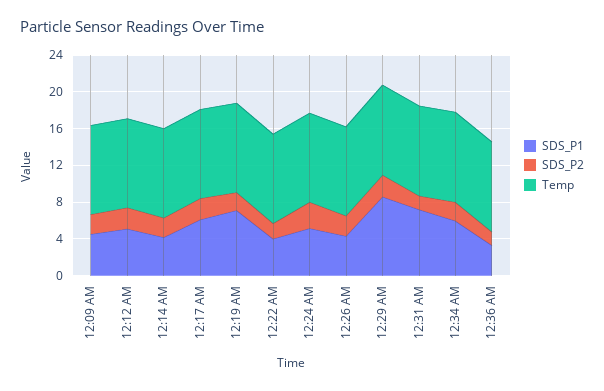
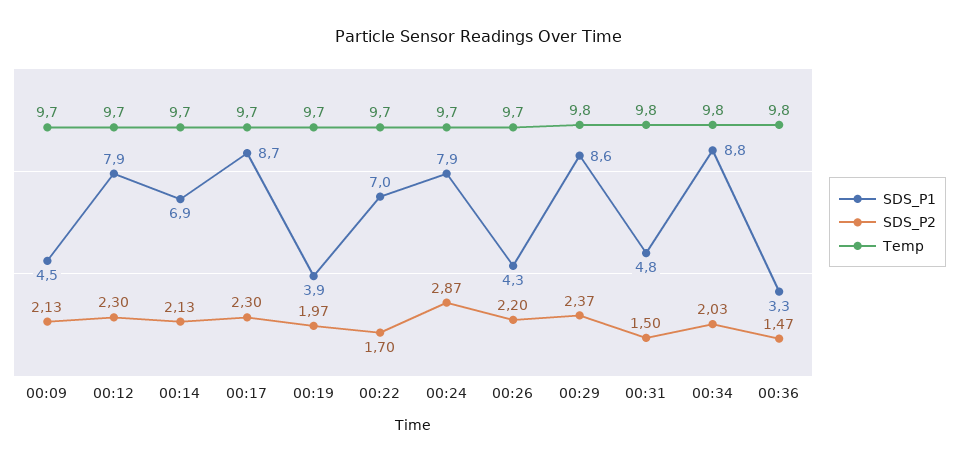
  {
    "SDS_P1": {
      "12:09 AM": 4.5,
-     "12:12 AM": 5,
+     "12:12 AM": 7.9,
-     "12:14 AM": 4,
+     "12:14 AM": 6.9,
-     "12:17 AM": 6,
+     "12:17 AM": 8.7,
-     "12:19 AM": 7,
+     "12:19 AM": 3.9,
-     "12:22 AM": 4,
+     "12:22 AM": 7,
-     "12:24 AM": 5,
+     "12:24 AM": 7.9,
      "12:26 AM": 4.3,
      "12:29 AM": 8.6,
-     "12:31 AM": 7,
+     "12:31 AM": 4.8,
-     "12:34 AM": 6,
+     "12:34 AM": 8.8,
      "12:36 AM": 3.3
    },
    "SDS_P2": {
      "12:09 AM": 2.13,
      "12:12 AM": 2.3,
      "12:14 AM": 2.13,
      "12:17 AM": 2.3,
      "12:19 AM": 1.97,
      "12:22 AM": 1.7,
      "12:24 AM": 2.87,
      "12:26 AM": 2.2,
      "12:29 AM": 2.37,
      "12:31 AM": 1.5,
      "12:34 AM": 2.03,
      "12:36 AM": 1.47
    },
    "Temp": {
      "12:09 AM": 9.7,
      "12:12 AM": 9.7,
      "12:14 AM": 9.7,
      "12:17 AM": 9.7,
      "12:19 AM": 9.7,
      "12:22 AM": 9.7,
      "12:24 AM": 9.7,
      "12:26 AM": 9.7,
      "12:29 AM": 9.8,
      "12:31 AM": 9.8,
      "12:34 AM": 9.8,
      "12:36 AM": 9.8
    }
  }

